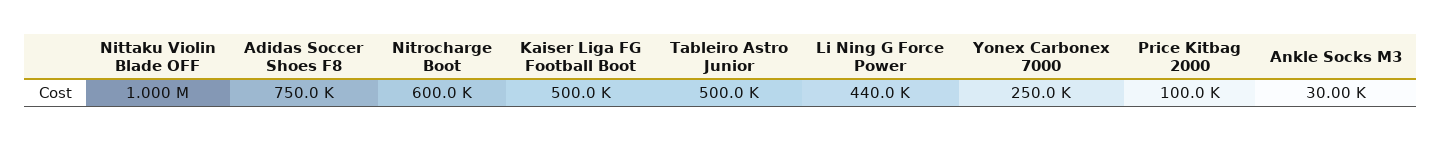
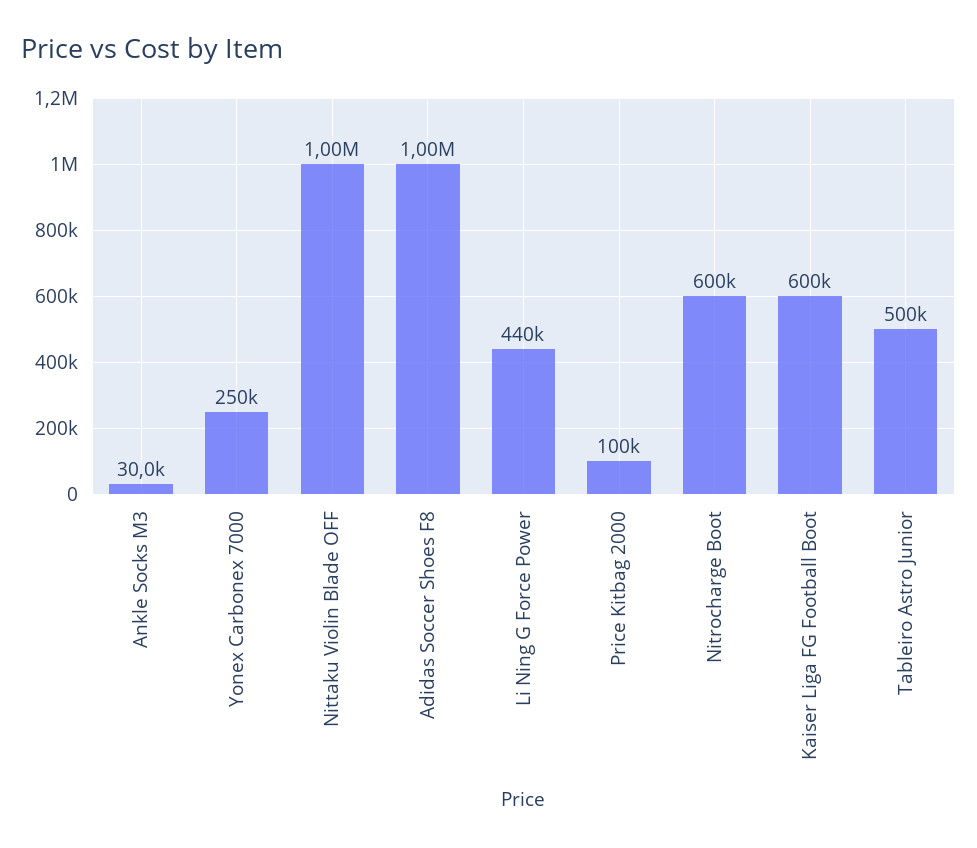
  {
    "Nittaku Violin Blade OFF": 1000000,
-   "Adidas Soccer Shoes F8": 750000,
+   "Adidas Soccer Shoes F8": 1000000,
    "Nitrocharge Boot": 600000,
-   "Kaiser Liga FG Football Boot": 500000,
+   "Kaiser Liga FG Football Boot": 600000,
    "Tableiro Astro Junior": 500000,
    "Li Ning G Force Power": 440000,
    "Yonex Carbonex 7000": 250000,
    "Price Kitbag 2000": 100000,
    "Ankle Socks M3": 30000
  }

